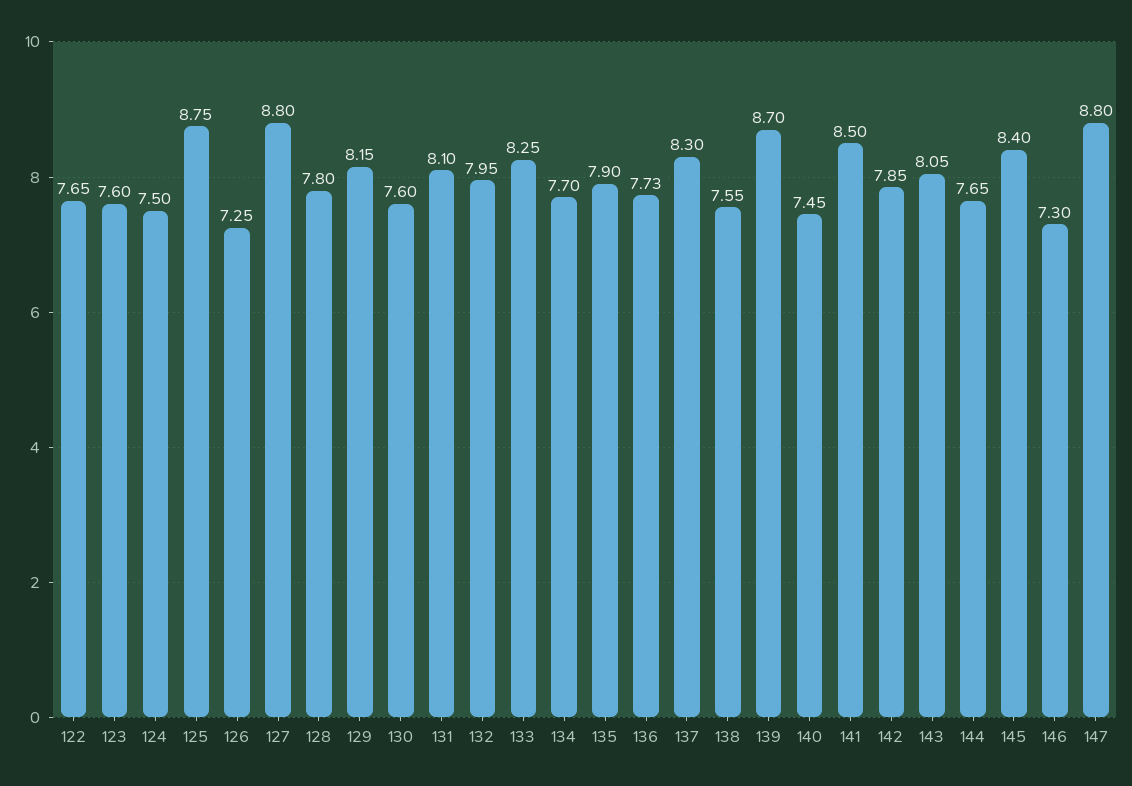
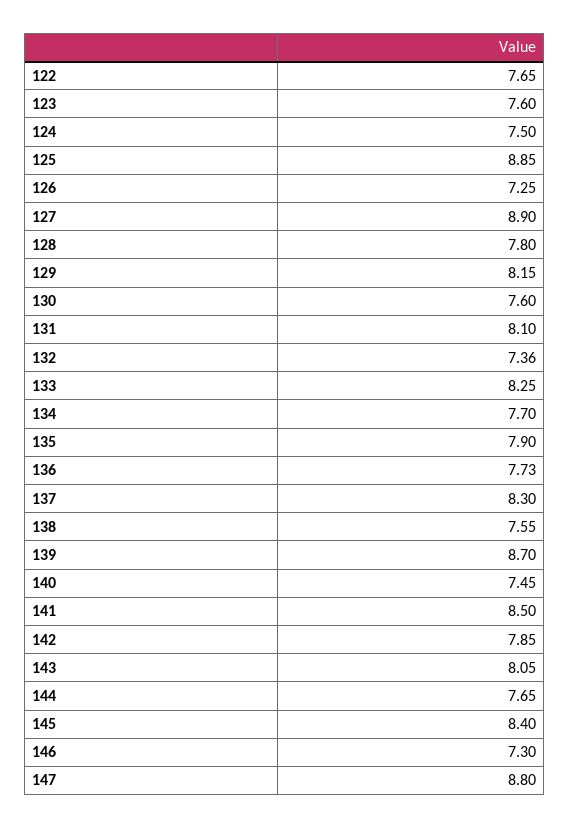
  {
    "122": 7.65,
    "123": 7.6,
    "124": 7.5,
-   "125": 8.75,
+   "125": 8.85,
    "126": 7.25,
-   "127": 8.8,
+   "127": 8.9,
    "128": 7.8,
    "129": 8.15,
    "130": 7.6,
    "131": 8.1,
-   "132": 7.95,
+   "132": 7.36,
    "133": 8.25,
    "134": 7.7,
    "135": 7.9,
    "136": 7.73,
    "137": 8.3,
    "138": 7.55,
    "139": 8.7,
    "140": 7.45,
    "141": 8.5,
    "142": 7.85,
    "143": 8.05,
    "144": 7.65,
    "145": 8.4,
    "146": 7.3,
    "147": 8.8
  }

